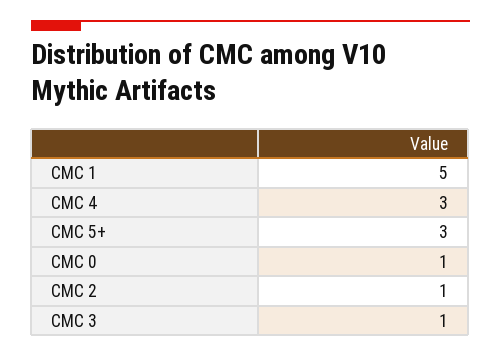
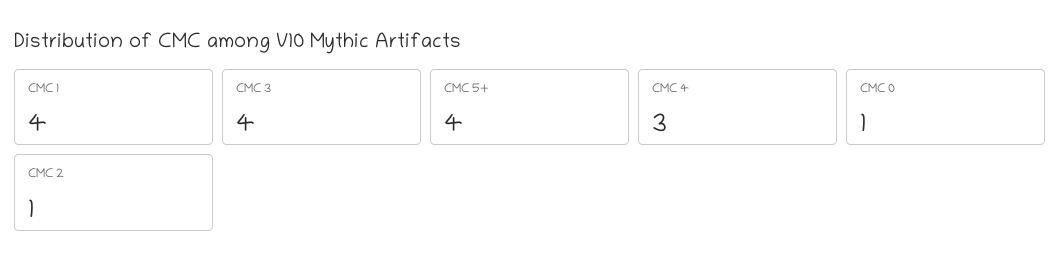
  {
-   "CMC 1": 5,
+   "CMC 1": 4,
    "CMC 4": 3,
-   "CMC 5+": 3,
+   "CMC 5+": 4,
    "CMC 0": 1,
    "CMC 2": 1,
-   "CMC 3": 1
+   "CMC 3": 4
  }

